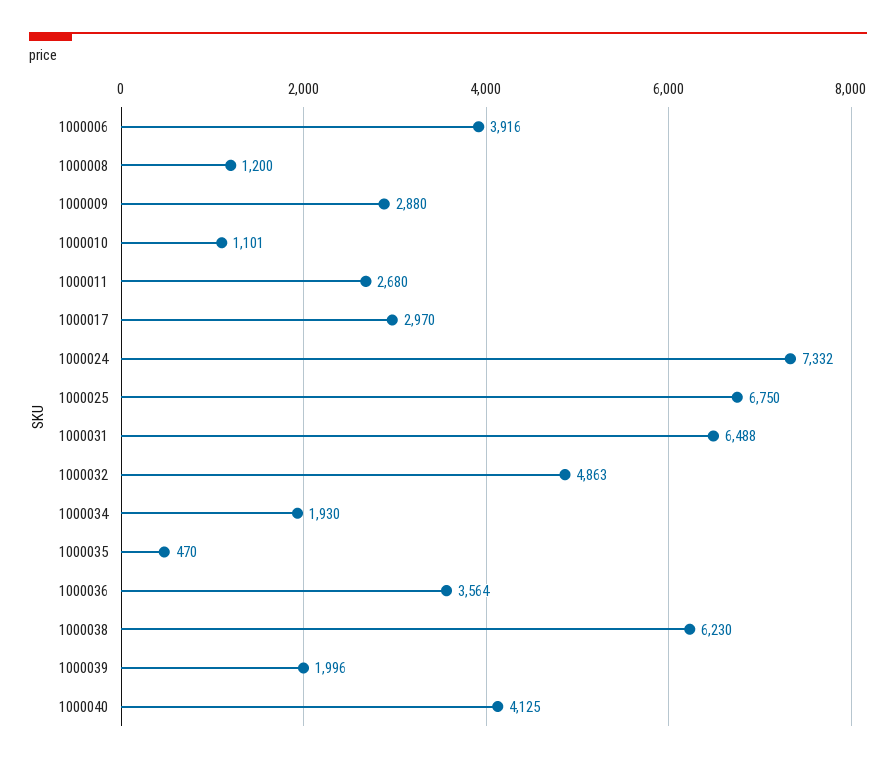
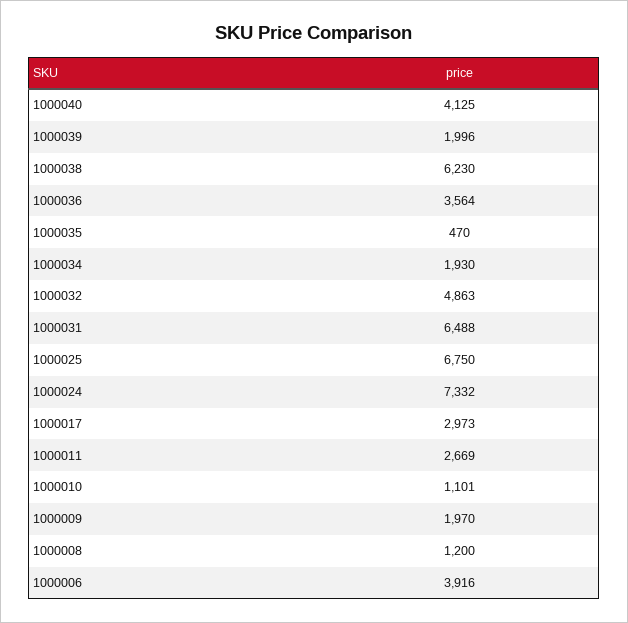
  {
    "1000006": 3916,
    "1000008": 1200,
-   "1000009": 2880,
+   "1000009": 1970,
    "1000010": 1101,
-   "1000011": 2680,
+   "1000011": 2669,
-   "1000017": 2970,
+   "1000017": 2973,
    "1000024": 7332,
    "1000025": 6750,
    "1000031": 6488,
    "1000032": 4863,
    "1000034": 1930,
    "1000035": 470,
    "1000036": 3564,
    "1000038": 6230,
    "1000039": 1996,
    "1000040": 4125
  }

